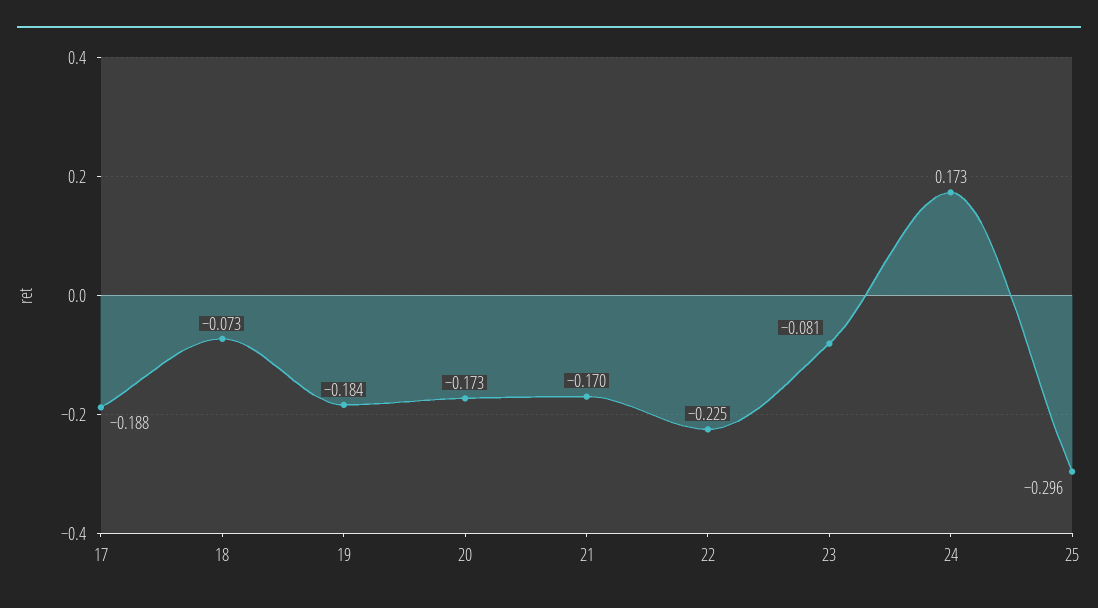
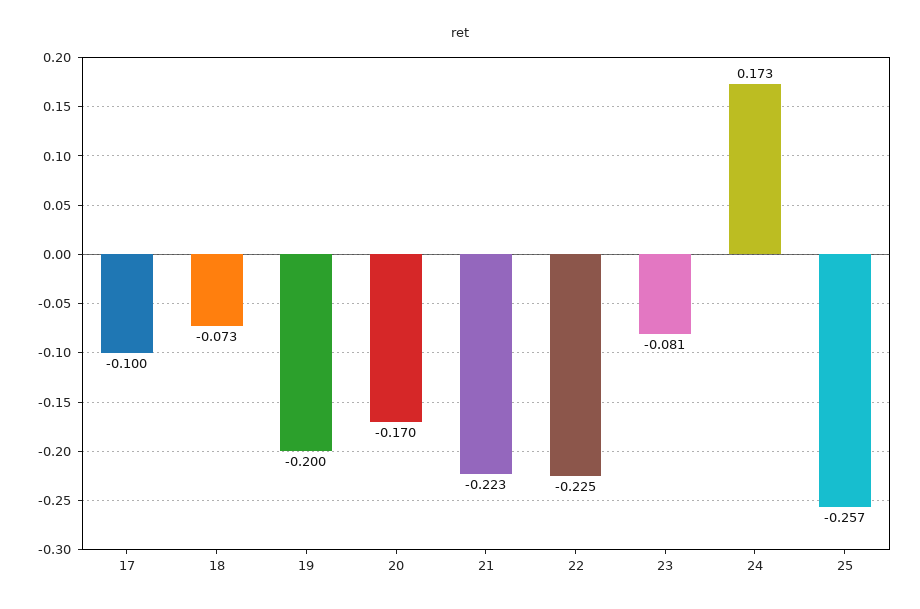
  {
-   "17": -0.188,
+   "17": -0.1,
    "18": -0.073,
-   "19": -0.184,
+   "19": -0.2,
-   "20": -0.173,
+   "20": -0.17,
-   "21": -0.17,
+   "21": -0.223,
    "22": -0.225,
    "23": -0.081,
    "24": 0.173,
-   "25": -0.296
+   "25": -0.257
  }

